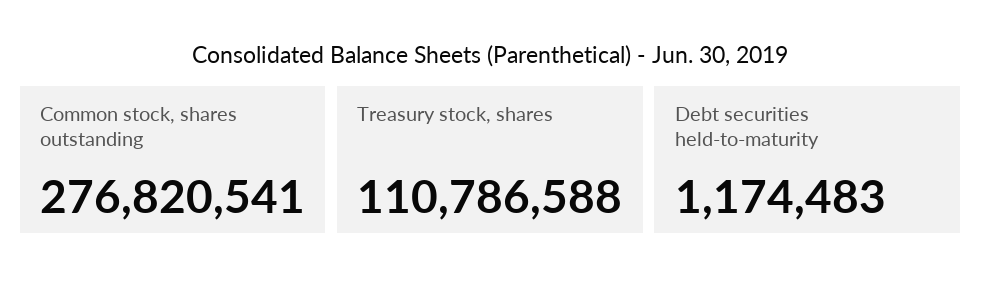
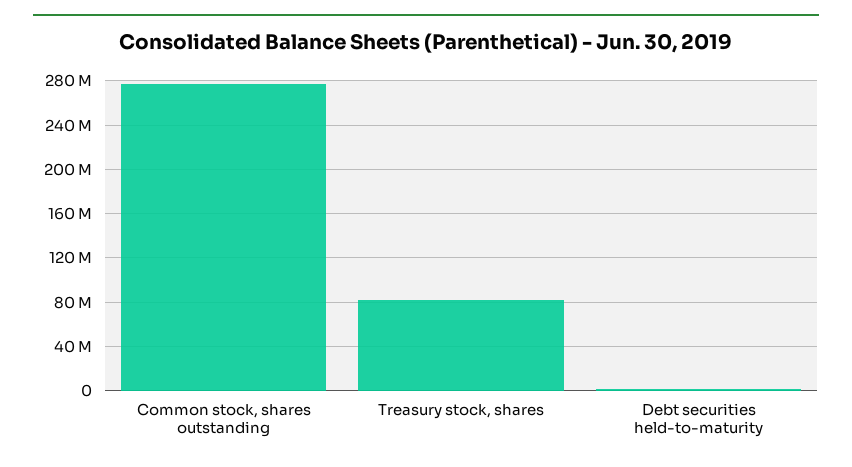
  {
    "Common stock, shares outstanding": 276820541,
-   "Treasury stock, shares": 110786588,
+   "Treasury stock, shares": 80000000,
    "Debt securities held-to-maturity": 1174483
  }

